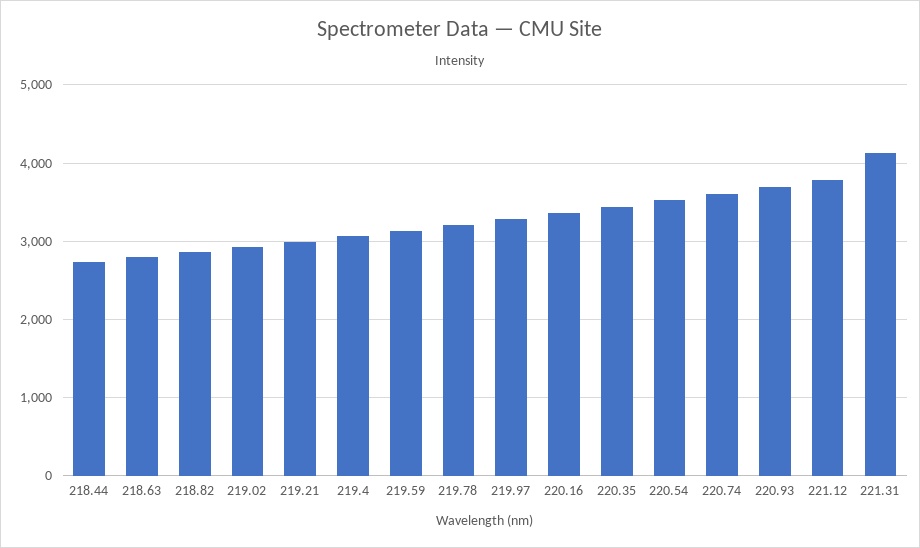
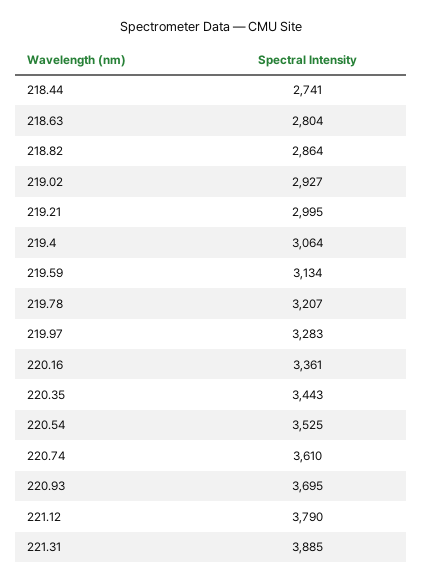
  {
    "218.44": 2741,
    "218.63": 2804,
    "218.82": 2864,
    "219.02": 2927,
    "219.21": 2995,
    "219.4": 3064,
    "219.59": 3134,
    "219.78": 3207,
    "219.97": 3283,
    "220.16": 3361,
    "220.35": 3443,
    "220.54": 3525,
    "220.74": 3610,
    "220.93": 3695,
    "221.12": 3790,
-   "221.31": 4100
+   "221.31": 3885
  }

